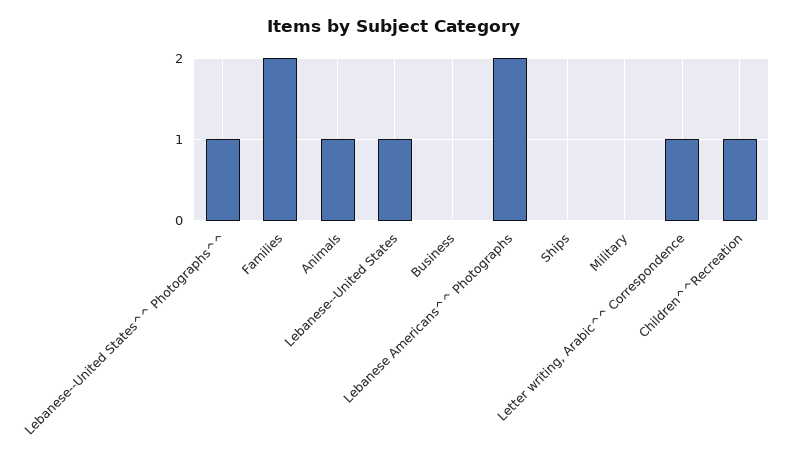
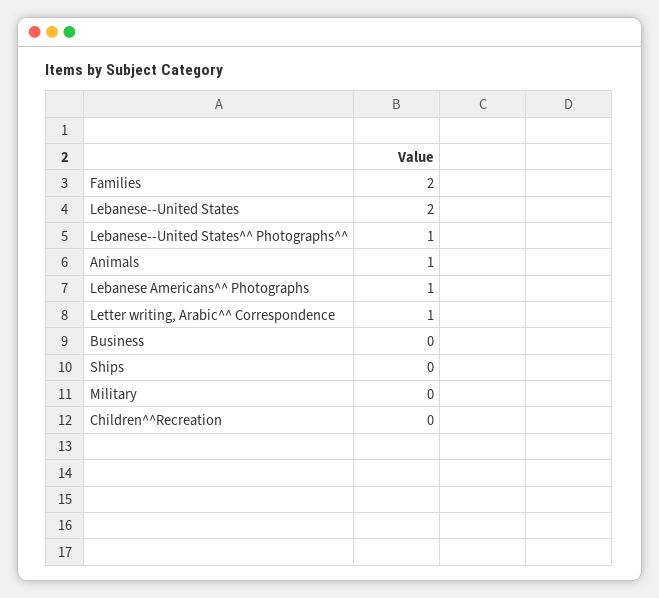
  {
    "Lebanese--United States^^ Photographs^^": 1,
    "Families": 2,
    "Animals": 1,
-   "Lebanese--United States": 1,
+   "Lebanese--United States": 2,
    "Business": 0,
-   "Lebanese Americans^^ Photographs": 2,
+   "Lebanese Americans^^ Photographs": 1,
    "Ships": 0,
    "Military": 0,
    "Letter writing, Arabic^^ Correspondence": 1,
-   "Children^^Recreation": 1
+   "Children^^Recreation": 0
  }

